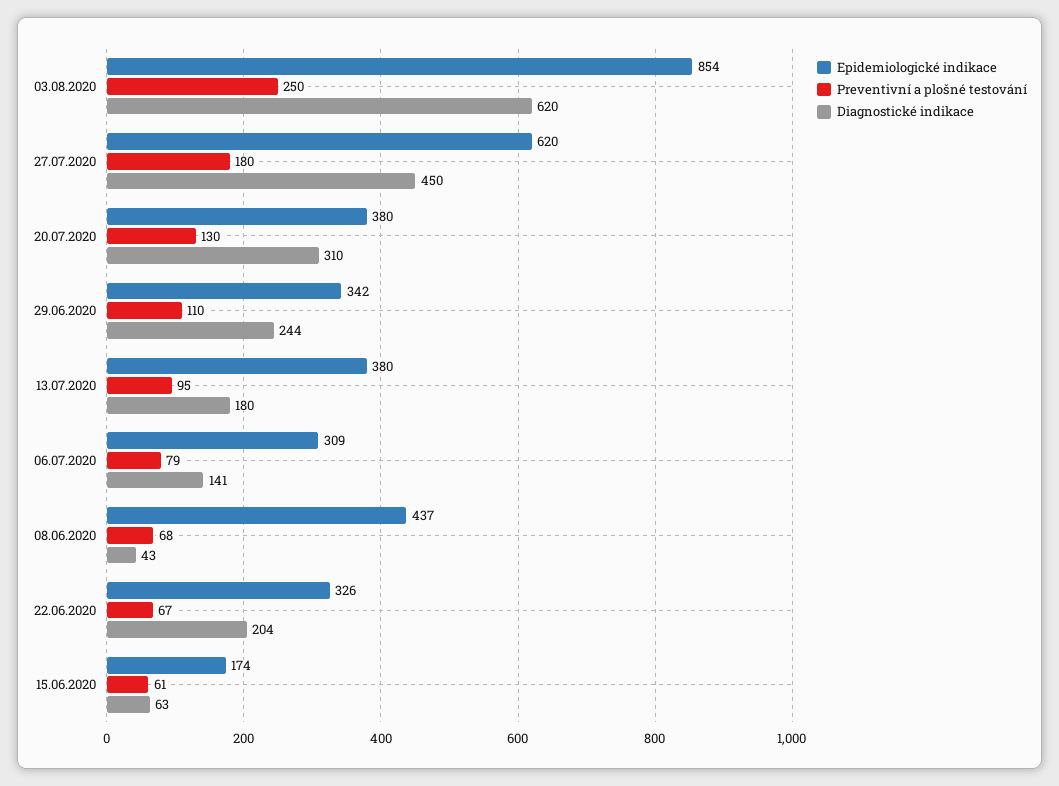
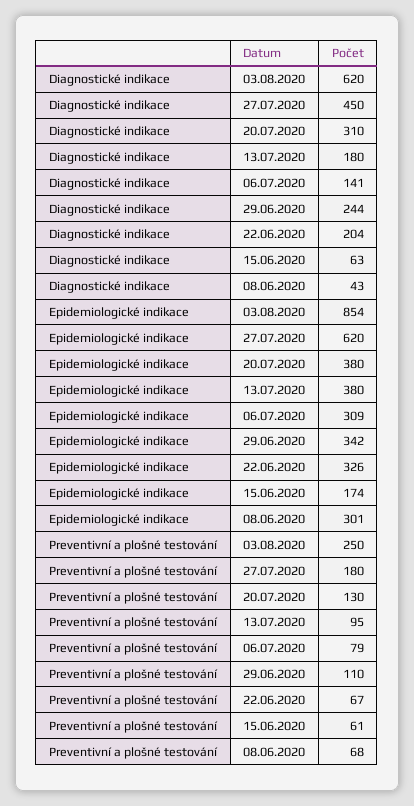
  {
    "Epidemiologické indikace": {
      "03.08.2020": 854,
      "27.07.2020": 620,
      "20.07.2020": 380,
      "29.06.2020": 342,
      "13.07.2020": 380,
      "06.07.2020": 309,
-     "08.06.2020": 437,
+     "08.06.2020": 301,
      "22.06.2020": 326,
      "15.06.2020": 174
    },
    "Preventivní a plošné testování": {
      "03.08.2020": 250,
      "27.07.2020": 180,
      "20.07.2020": 130,
      "29.06.2020": 110,
      "13.07.2020": 95,
      "06.07.2020": 79,
      "08.06.2020": 68,
      "22.06.2020": 67,
      "15.06.2020": 61
    },
    "Diagnostické indikace": {
      "03.08.2020": 620,
      "27.07.2020": 450,
      "20.07.2020": 310,
      "29.06.2020": 244,
      "13.07.2020": 180,
      "06.07.2020": 141,
      "08.06.2020": 43,
      "22.06.2020": 204,
      "15.06.2020": 63
    }
  }

